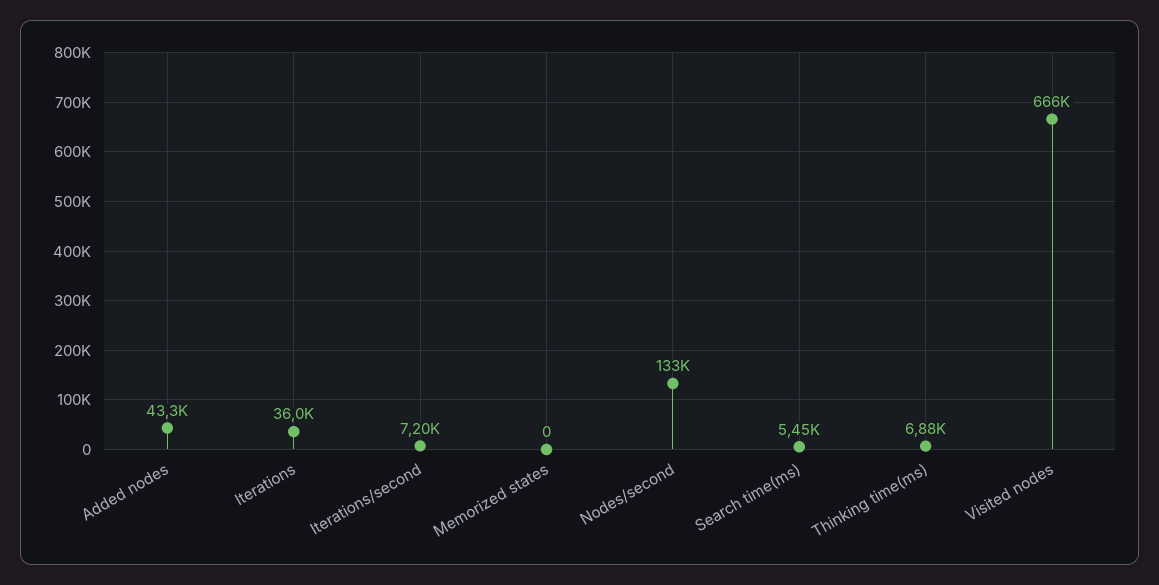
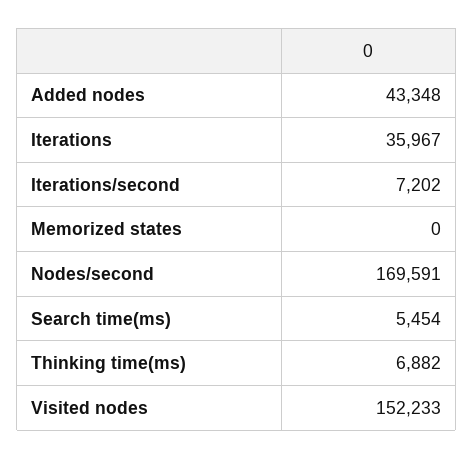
  {
    "Added nodes": 43348,
    "Iterations": 35967,
    "Iterations/second": 7202,
    "Memorized states": 0,
-   "Nodes/second": 133000,
+   "Nodes/second": 169591,
    "Search time(ms)": 5454,
    "Thinking time(ms)": 6882,
-   "Visited nodes": 666000
+   "Visited nodes": 152233
  }

